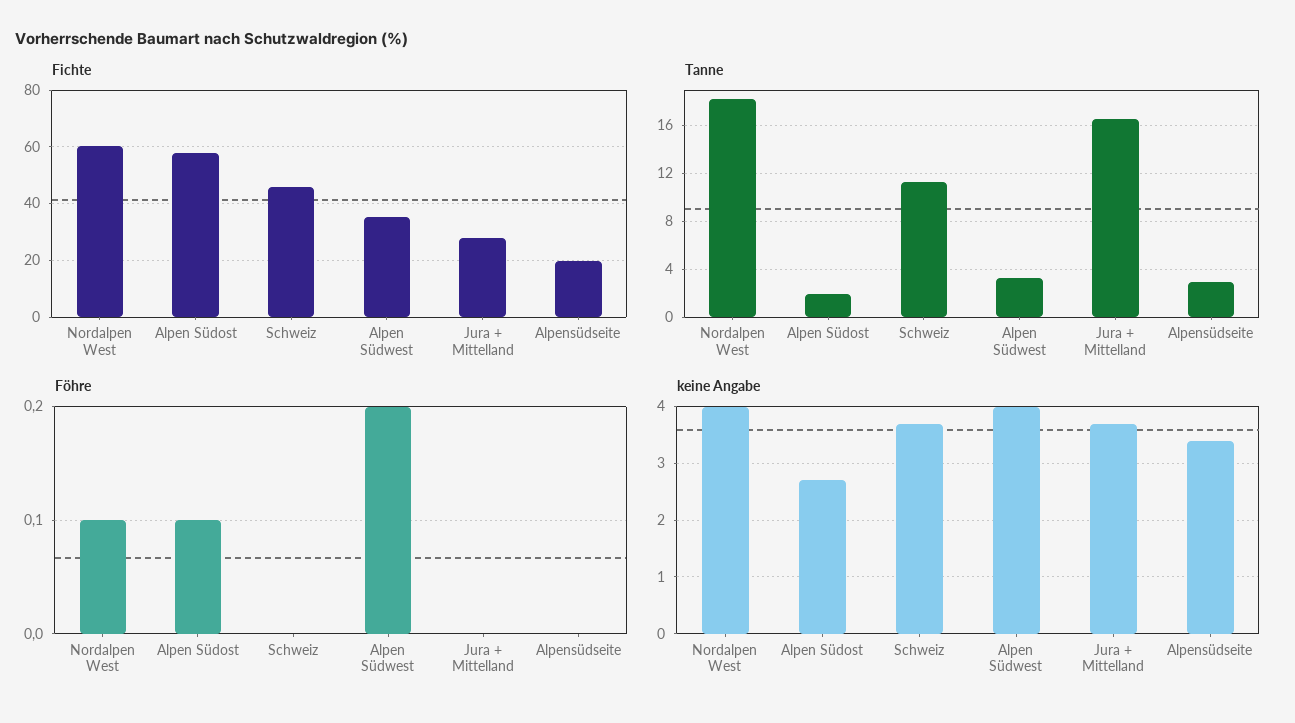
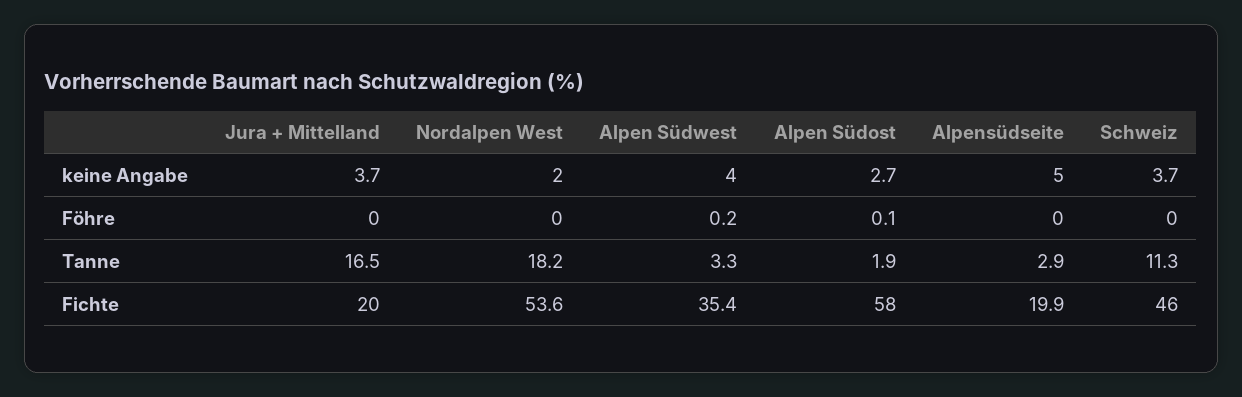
  {
    "Fichte": {
-     "Nordalpen West": 60,
+     "Nordalpen West": 53.6,
      "Alpen Südost": 58,
      "Schweiz": 46,
      "Alpen Südwest": 35.4,
-     "Jura + Mittelland": 27.5,
+     "Jura + Mittelland": 20,
      "Alpensüdseite": 19.9
    },
    "Tanne": {
      "Nordalpen West": 18.2,
      "Alpen Südost": 1.9,
      "Schweiz": 11.3,
      "Alpen Südwest": 3.3,
      "Jura + Mittelland": 16.5,
      "Alpensüdseite": 2.9
    },
    "Föhre": {
-     "Nordalpen West": 0.1,
+     "Nordalpen West": 0,
      "Alpen Südost": 0.1,
      "Schweiz": 0,
      "Alpen Südwest": 0.2,
      "Jura + Mittelland": 0,
      "Alpensüdseite": 0
    },
    "keine Angabe": {
-     "Nordalpen West": 4,
+     "Nordalpen West": 2,
      "Alpen Südost": 2.7,
      "Schweiz": 3.7,
      "Alpen Südwest": 4,
      "Jura + Mittelland": 3.7,
-     "Alpensüdseite": 3.5
+     "Alpensüdseite": 5
    }
  }

